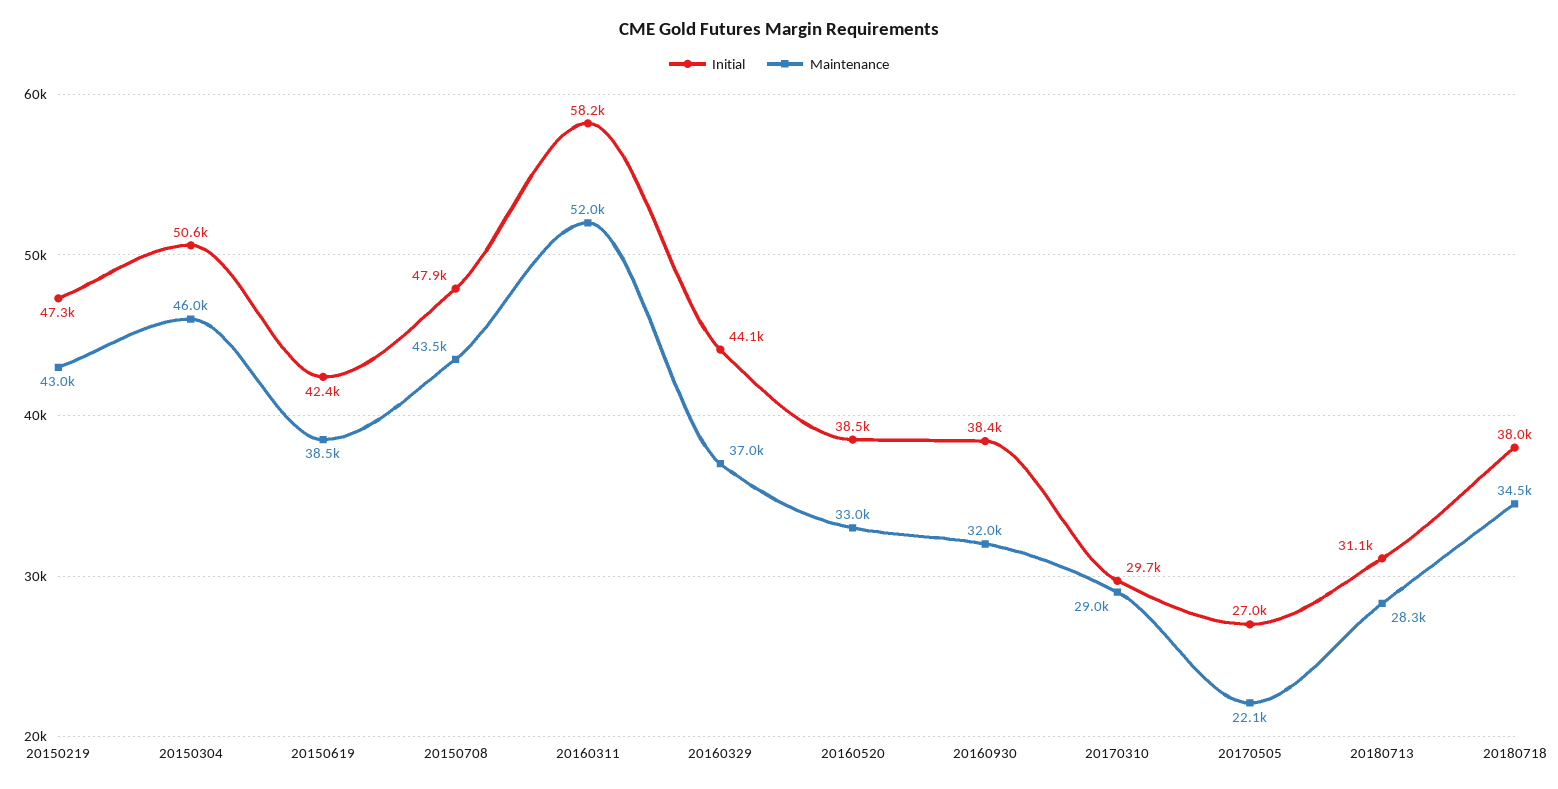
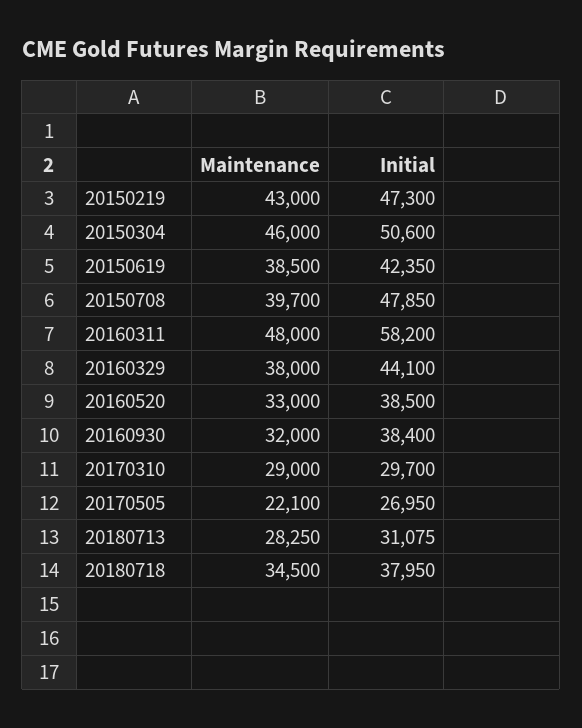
  {
    "Initial": {
      "20150219": 47300,
      "20150304": 50600,
      "20150619": 42350,
      "20150708": 47850,
      "20160311": 58200,
      "20160329": 44100,
      "20160520": 38500,
      "20160930": 38400,
      "20170310": 29700,
      "20170505": 26950,
      "20180713": 31075,
      "20180718": 37950
    },
    "Maintenance": {
      "20150219": 43000,
      "20150304": 46000,
      "20150619": 38500,
-     "20150708": 43500,
+     "20150708": 39700,
-     "20160311": 52000,
+     "20160311": 48000,
-     "20160329": 37000,
+     "20160329": 38000,
      "20160520": 33000,
      "20160930": 32000,
      "20170310": 29000,
      "20170505": 22100,
      "20180713": 28250,
      "20180718": 34500
    }
  }

